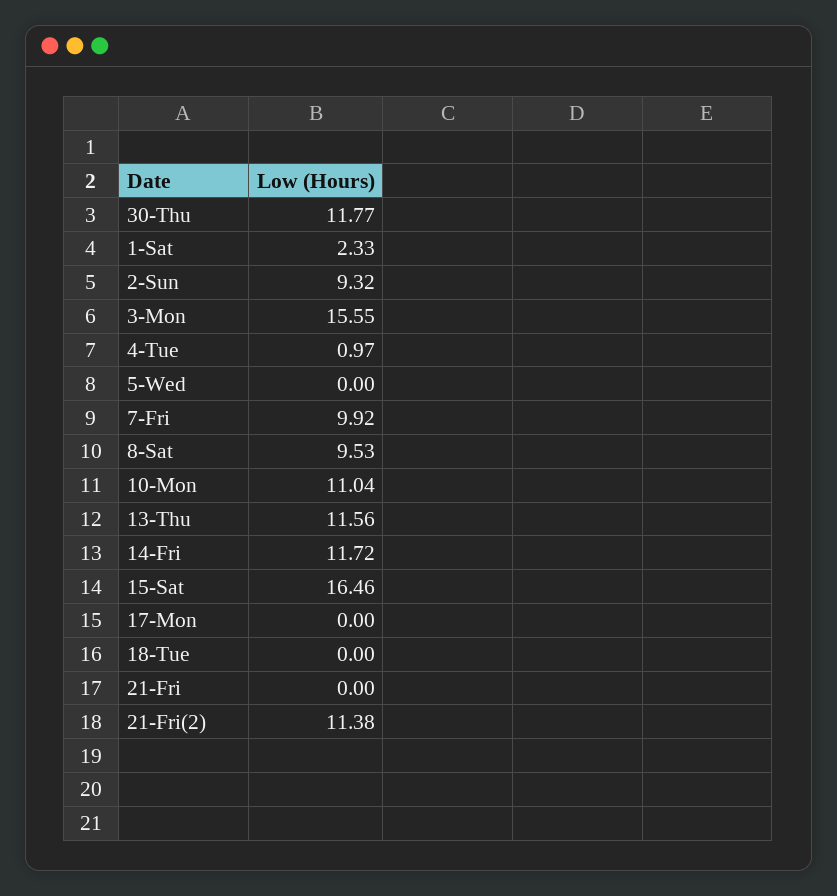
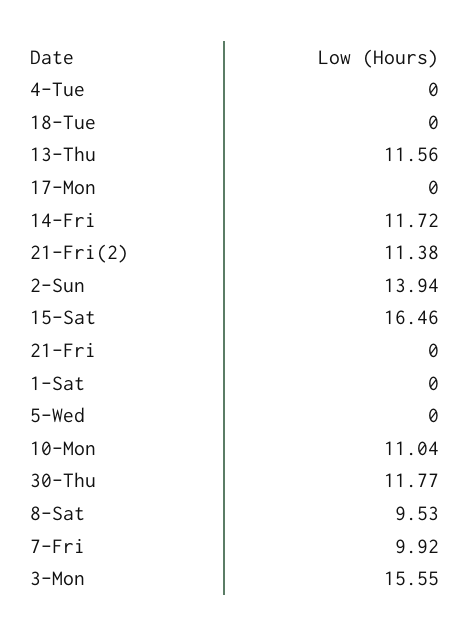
  {
    "30-Thu": 11.77,
-   "1-Sat": 2.33,
+   "1-Sat": 0,
-   "2-Sun": 9.32,
+   "2-Sun": 13.94,
    "3-Mon": 15.55,
-   "4-Tue": 0.97,
+   "4-Tue": 0,
    "5-Wed": 0,
    "7-Fri": 9.92,
    "8-Sat": 9.53,
    "10-Mon": 11.04,
    "13-Thu": 11.56,
    "14-Fri": 11.72,
    "15-Sat": 16.46,
    "17-Mon": 0,
    "18-Tue": 0,
    "21-Fri": 0,
    "21-Fri(2)": 11.38
  }

